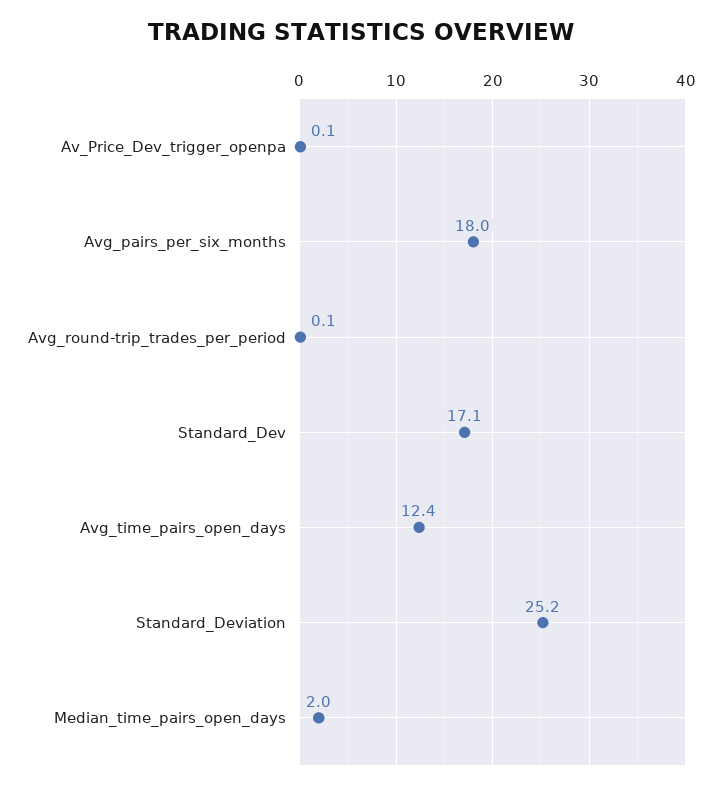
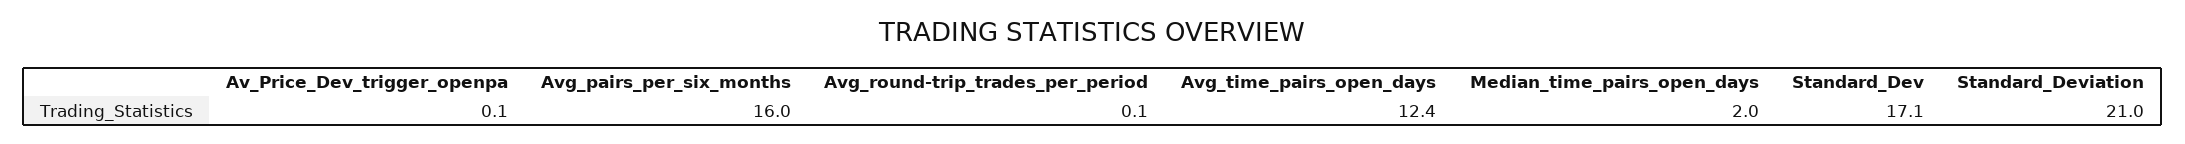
  {
    "Av_Price_Dev_trigger_openpa": 0.1,
-   "Avg_pairs_per_six_months": 18,
+   "Avg_pairs_per_six_months": 16,
    "Avg_round-trip_trades_per_period": 0.1,
    "Standard_Dev": 17.1,
    "Avg_time_pairs_open_days": 12.4,
-   "Standard_Deviation": 25.2,
+   "Standard_Deviation": 21,
    "Median_time_pairs_open_days": 2
  }

